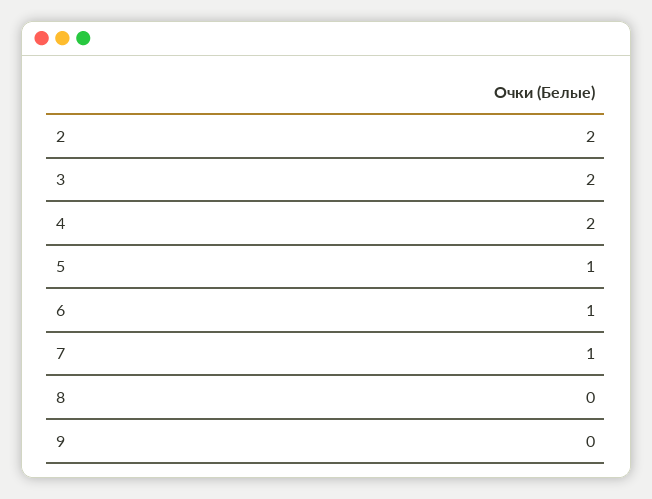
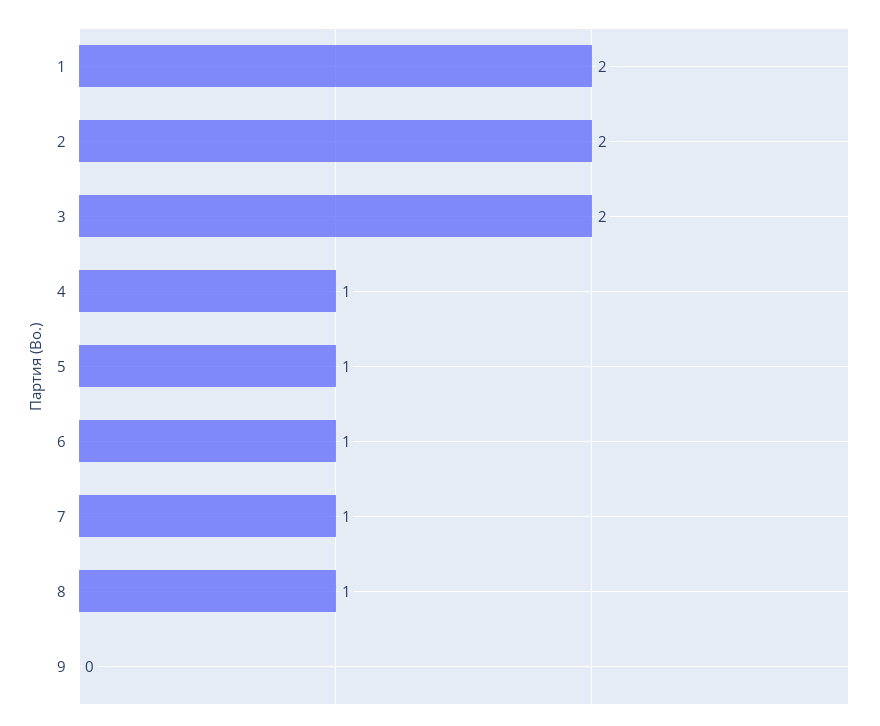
  {
    "2": 2,
    "3": 2,
-   "4": 2,
+   "4": 1,
    "5": 1,
    "6": 1,
    "7": 1,
-   "8": 0,
+   "8": 1,
-   "9": 0
+   "9": 0,
+   "1": 2
  }

